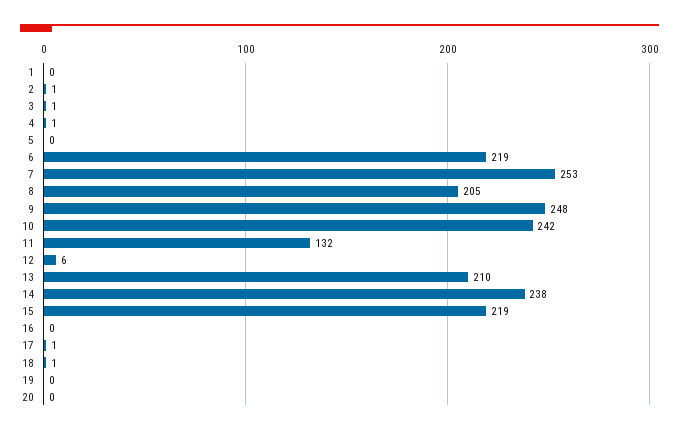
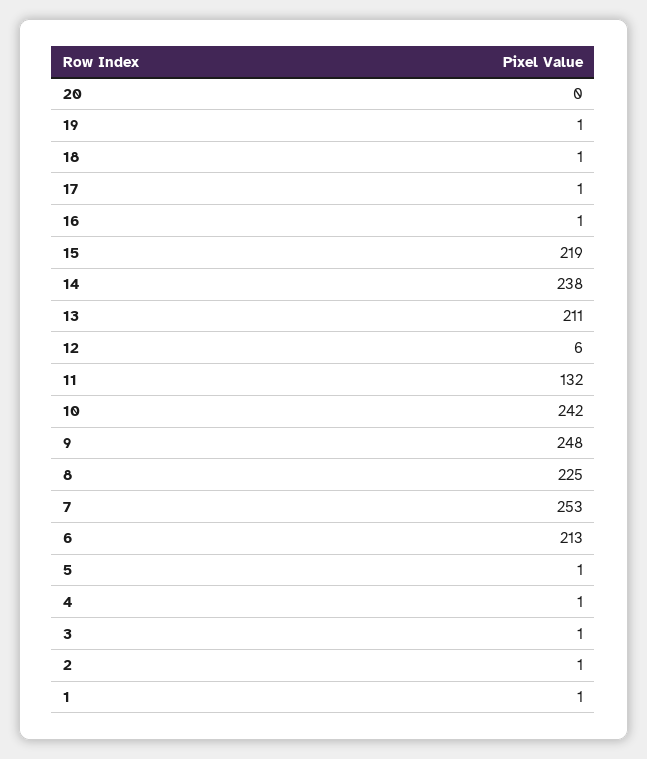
  {
-   "1": 0,
+   "1": 1,
    "2": 1,
    "3": 1,
    "4": 1,
-   "5": 0,
+   "5": 1,
-   "6": 219,
+   "6": 213,
    "7": 253,
-   "8": 205,
+   "8": 225,
    "9": 248,
    "10": 242,
    "11": 132,
    "12": 6,
-   "13": 210,
+   "13": 211,
    "14": 238,
    "15": 219,
-   "16": 0,
+   "16": 1,
    "17": 1,
    "18": 1,
-   "19": 0,
+   "19": 1,
    "20": 0
  }

